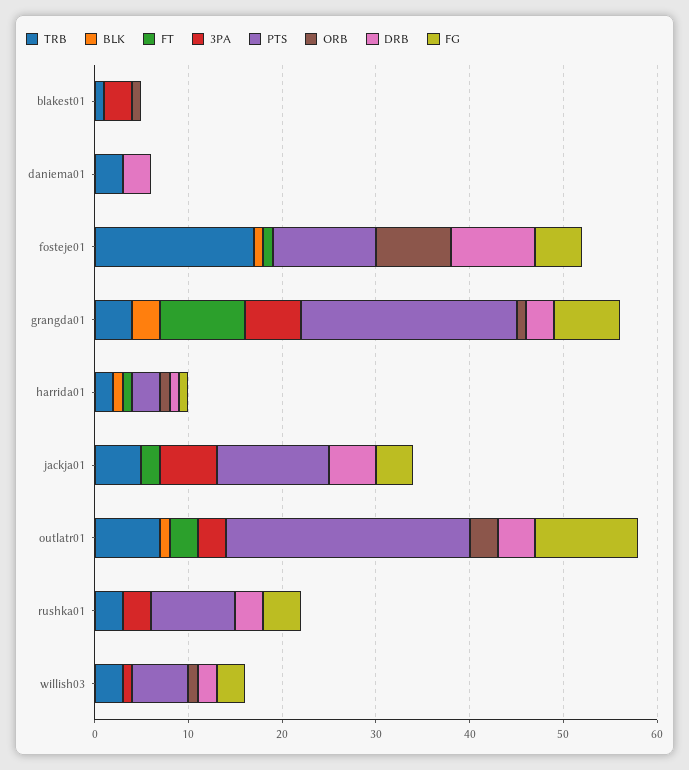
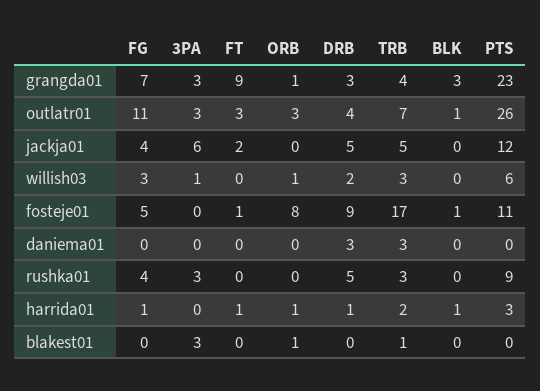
  {
    "TRB": {
      "blakest01": 1,
      "daniema01": 3,
      "fosteje01": 17,
      "grangda01": 4,
      "harrida01": 2,
      "jackja01": 5,
      "outlatr01": 7,
      "rushka01": 3,
      "willish03": 3
    },
    "BLK": {
      "blakest01": 0,
      "daniema01": 0,
      "fosteje01": 1,
      "grangda01": 3,
      "harrida01": 1,
      "jackja01": 0,
      "outlatr01": 1,
      "rushka01": 0,
      "willish03": 0
    },
    "FT": {
      "blakest01": 0,
      "daniema01": 0,
      "fosteje01": 1,
      "grangda01": 9,
      "harrida01": 1,
      "jackja01": 2,
      "outlatr01": 3,
      "rushka01": 0,
      "willish03": 0
    },
    "3PA": {
      "blakest01": 3,
      "daniema01": 0,
      "fosteje01": 0,
-     "grangda01": 6,
+     "grangda01": 3,
      "harrida01": 0,
      "jackja01": 6,
      "outlatr01": 3,
      "rushka01": 3,
      "willish03": 1
    },
    "PTS": {
      "blakest01": 0,
      "daniema01": 0,
      "fosteje01": 11,
      "grangda01": 23,
      "harrida01": 3,
      "jackja01": 12,
      "outlatr01": 26,
      "rushka01": 9,
      "willish03": 6
    },
    "ORB": {
      "blakest01": 1,
      "daniema01": 0,
      "fosteje01": 8,
      "grangda01": 1,
      "harrida01": 1,
      "jackja01": 0,
      "outlatr01": 3,
      "rushka01": 0,
      "willish03": 1
    },
    "DRB": {
      "blakest01": 0,
      "daniema01": 3,
      "fosteje01": 9,
      "grangda01": 3,
      "harrida01": 1,
      "jackja01": 5,
      "outlatr01": 4,
-     "rushka01": 3,
+     "rushka01": 5,
      "willish03": 2
    },
    "FG": {
      "blakest01": 0,
      "daniema01": 0,
      "fosteje01": 5,
      "grangda01": 7,
      "harrida01": 1,
      "jackja01": 4,
      "outlatr01": 11,
      "rushka01": 4,
      "willish03": 3
    }
  }

